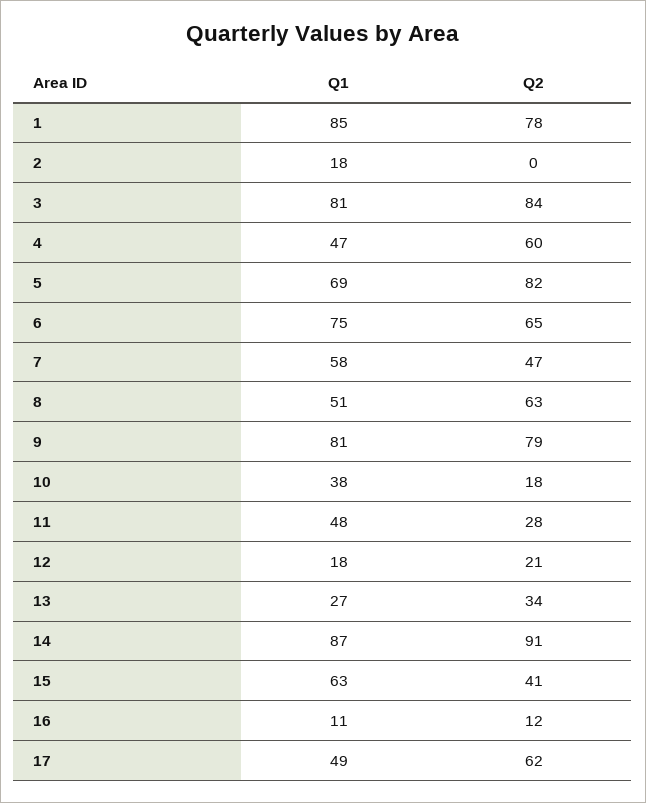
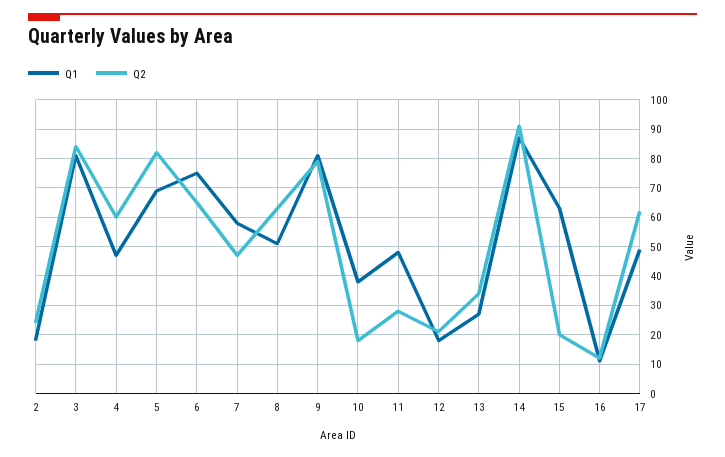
  {
    "Q1": {
-     "1": 85,
      "2": 18,
      "3": 81,
      "4": 47,
      "5": 69,
      "6": 75,
      "7": 58,
      "8": 51,
      "9": 81,
      "10": 38,
      "11": 48,
      "12": 18,
      "13": 27,
      "14": 87,
      "15": 63,
      "16": 11,
      "17": 49
    },
    "Q2": {
-     "1": 78,
-     "2": 0,
+     "2": 25,
      "3": 84,
      "4": 60,
      "5": 82,
      "6": 65,
      "7": 47,
      "8": 63,
      "9": 79,
      "10": 18,
      "11": 28,
      "12": 21,
      "13": 34,
      "14": 91,
-     "15": 41,
+     "15": 20,
      "16": 12,
      "17": 62
    }
  }

